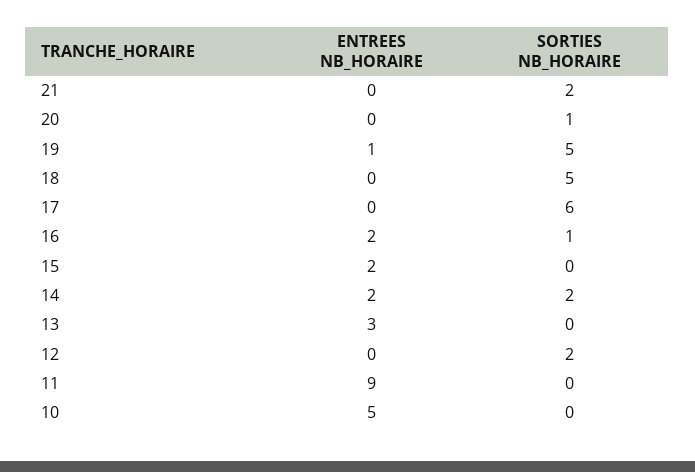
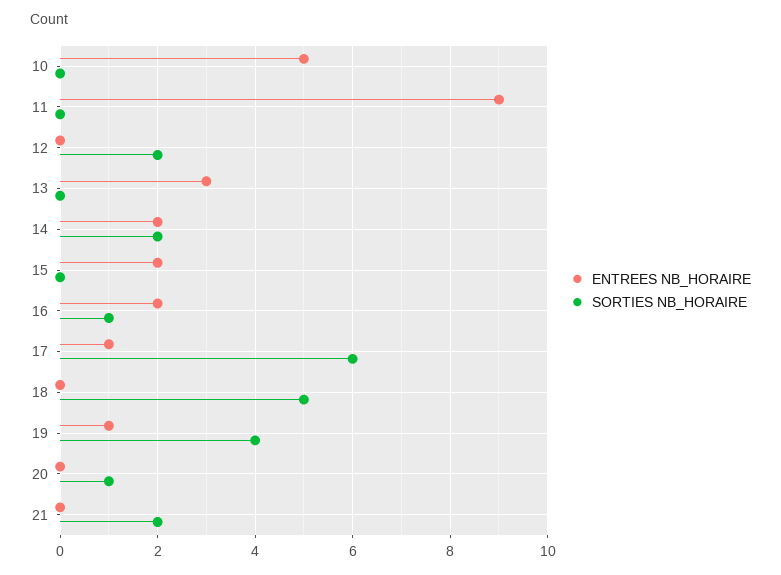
  {
    "ENTREES NB_HORAIRE": {
      "21": 0,
      "20": 0,
      "19": 1,
      "18": 0,
-     "17": 0,
+     "17": 1,
      "16": 2,
      "15": 2,
      "14": 2,
      "13": 3,
      "12": 0,
      "11": 9,
      "10": 5
    },
    "SORTIES NB_HORAIRE": {
      "21": 2,
      "20": 1,
-     "19": 5,
+     "19": 4,
      "18": 5,
      "17": 6,
      "16": 1,
      "15": 0,
      "14": 2,
      "13": 0,
      "12": 2,
      "11": 0,
      "10": 0
    }
  }

